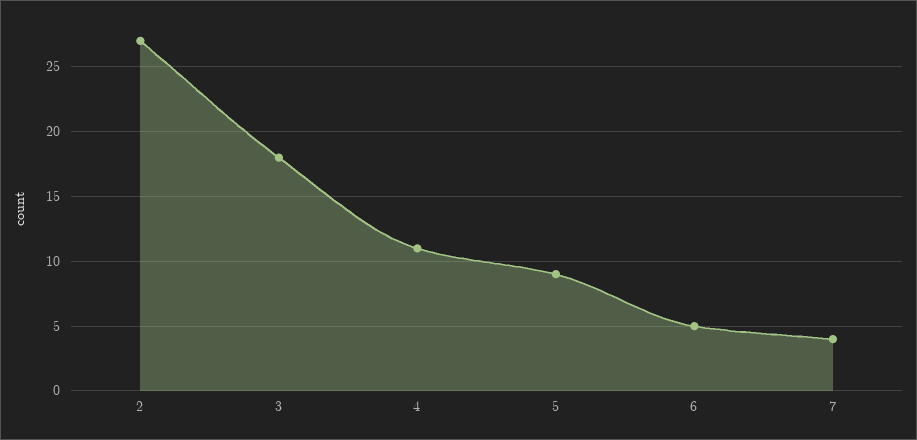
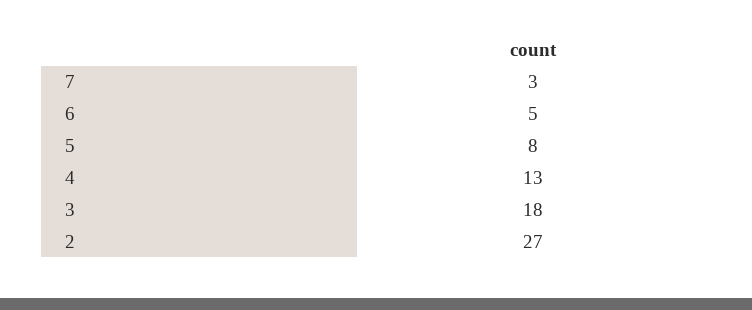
  {
    "2": 27,
    "3": 18,
-   "4": 11,
+   "4": 13,
-   "5": 9,
+   "5": 8,
    "6": 5,
-   "7": 4
+   "7": 3
  }

